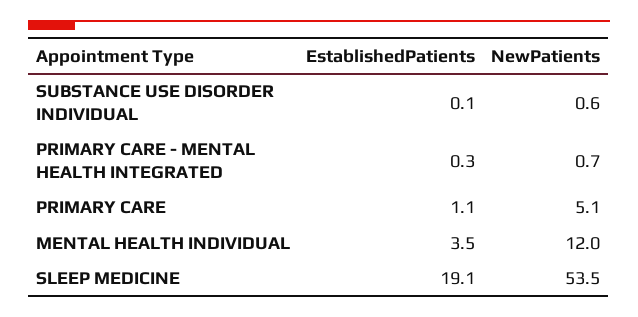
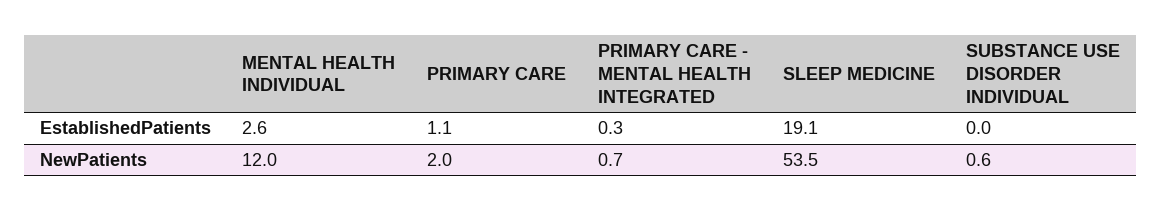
  {
    "EstablishedPatients": {
-     "SUBSTANCE USE DISORDER INDIVIDUAL": 0.1,
+     "SUBSTANCE USE DISORDER INDIVIDUAL": 0,
      "PRIMARY CARE - MENTAL HEALTH INTEGRATED": 0.3,
      "PRIMARY CARE": 1.1,
-     "MENTAL HEALTH INDIVIDUAL": 3.5,
+     "MENTAL HEALTH INDIVIDUAL": 2.6,
      "SLEEP MEDICINE": 19.1
    },
    "NewPatients": {
      "SUBSTANCE USE DISORDER INDIVIDUAL": 0.6,
      "PRIMARY CARE - MENTAL HEALTH INTEGRATED": 0.7,
-     "PRIMARY CARE": 5.1,
+     "PRIMARY CARE": 2,
      "MENTAL HEALTH INDIVIDUAL": 12,
      "SLEEP MEDICINE": 53.5
    }
  }

